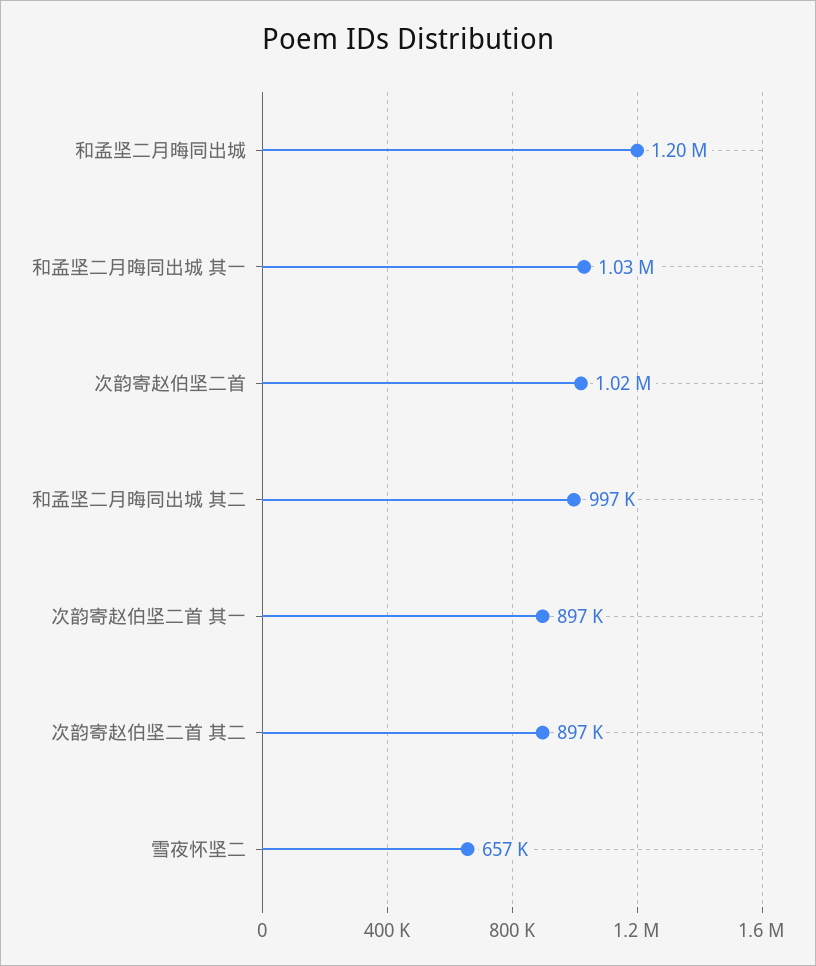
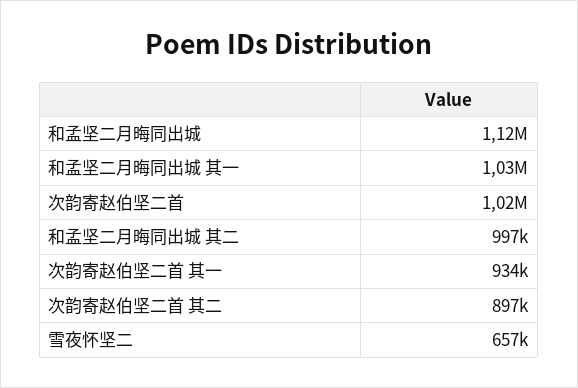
  {
-   "和孟坚二月晦同出城": 1200000,
+   "和孟坚二月晦同出城": 1120000,
    "和孟坚二月晦同出城 其一": 1030000,
    "次韵寄赵伯坚二首": 1020000,
    "和孟坚二月晦同出城 其二": 997000,
-   "次韵寄赵伯坚二首 其一": 897000,
+   "次韵寄赵伯坚二首 其一": 934000,
    "次韵寄赵伯坚二首 其二": 897000,
    "雪夜怀坚二": 657000
  }

